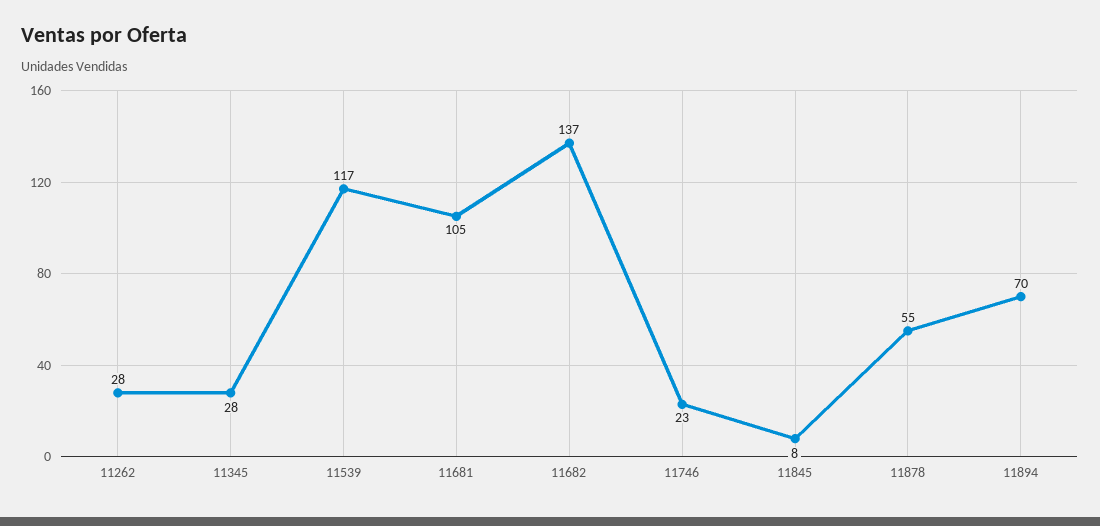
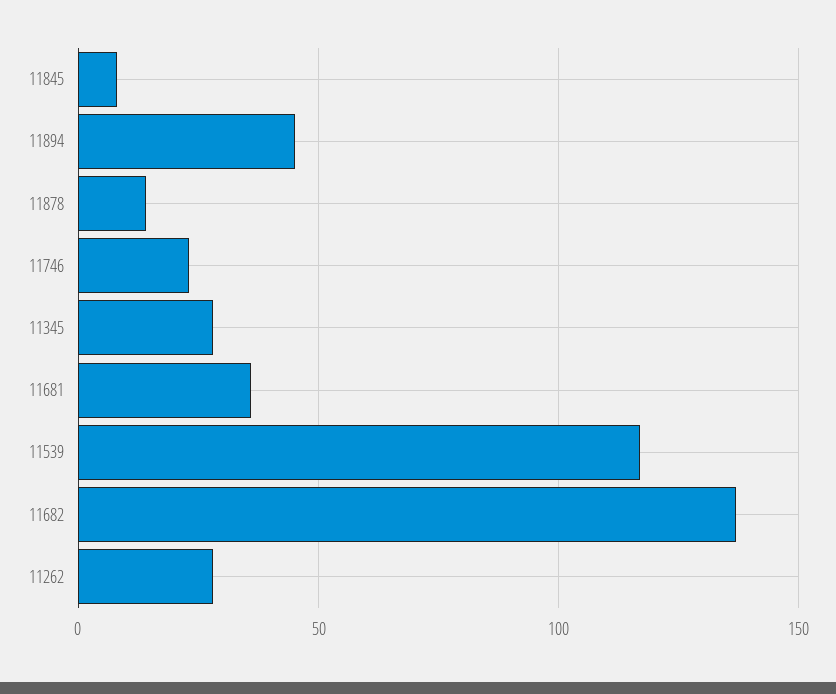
  {
    "11262": 28,
    "11345": 28,
    "11539": 117,
-   "11681": 105,
+   "11681": 35,
    "11682": 137,
    "11746": 23,
    "11845": 8,
-   "11878": 55,
+   "11878": 15,
-   "11894": 70
+   "11894": 45
  }

